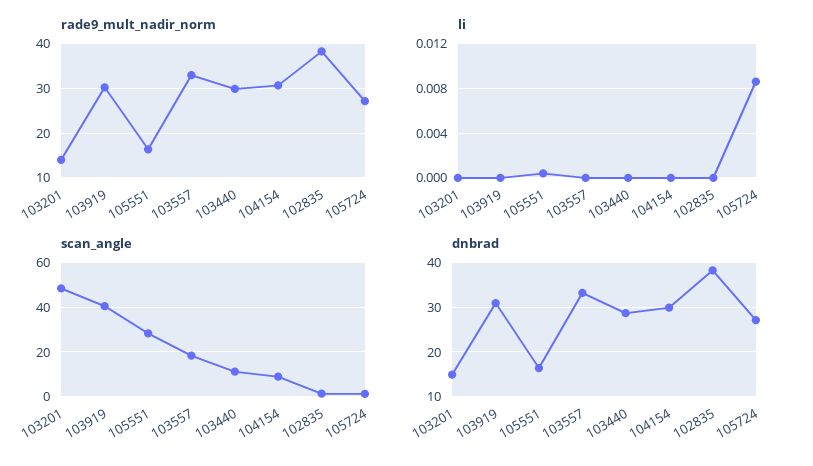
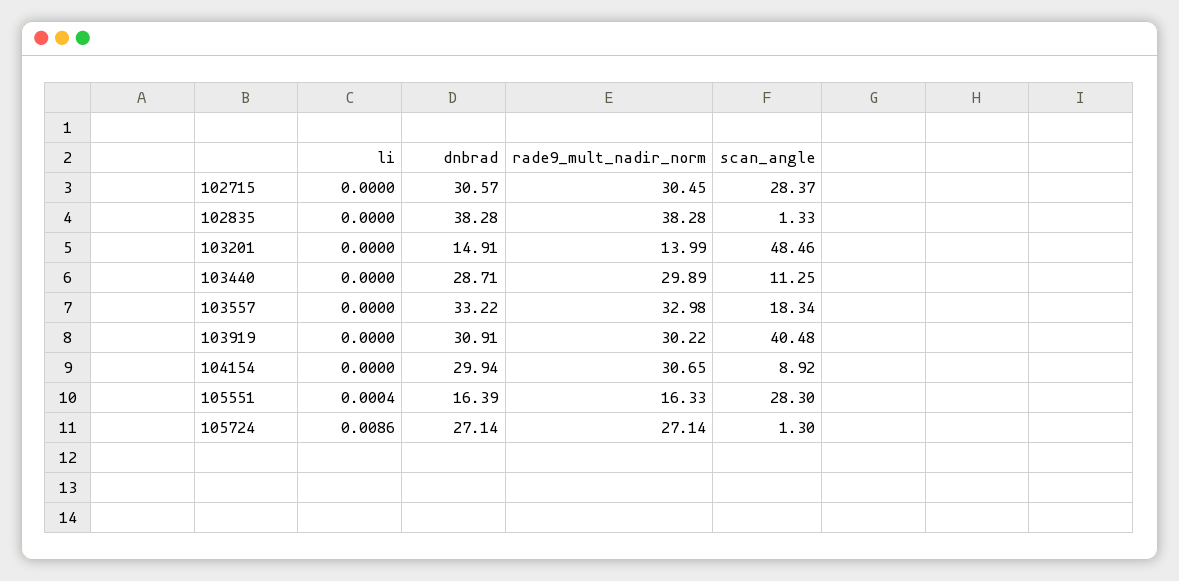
  {
    "rade9_mult_nadir_norm": {
      "103201": 13.99,
      "103919": 30.22,
      "105551": 16.33,
      "103557": 32.98,
      "103440": 29.89,
      "104154": 30.65,
      "102835": 38.28,
-     "105724": 27.14
+     "105724": 27.14,
+     "102715": 30.45
    },
    "li": {
      "103201": 0,
      "103919": 0,
      "105551": 0.0004,
      "103557": 0,
      "103440": 0,
      "104154": 0,
      "102835": 0,
-     "105724": 0.0086
+     "105724": 0.0086,
+     "102715": 0
    },
    "scan_angle": {
      "103201": 48.46,
      "103919": 40.48,
      "105551": 28.3,
      "103557": 18.34,
      "103440": 11.25,
      "104154": 8.92,
      "102835": 1.33,
-     "105724": 1.3
+     "105724": 1.3,
+     "102715": 28.37
    },
    "dnbrad": {
      "103201": 14.91,
      "103919": 30.91,
      "105551": 16.39,
      "103557": 33.22,
      "103440": 28.71,
      "104154": 29.94,
      "102835": 38.28,
-     "105724": 27.14
+     "105724": 27.14,
+     "102715": 30.57
    }
  }

